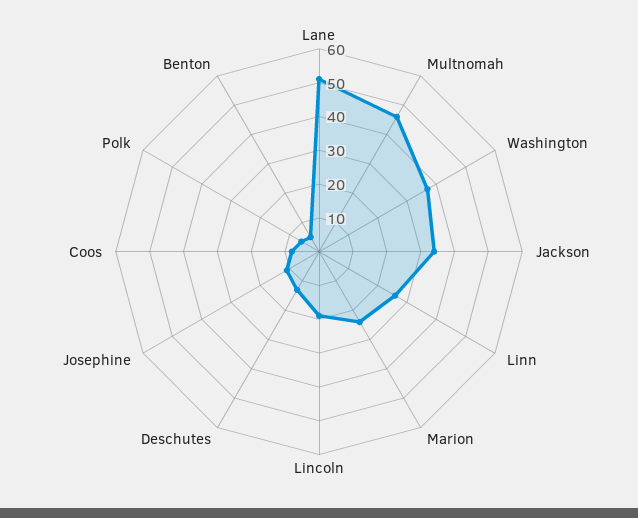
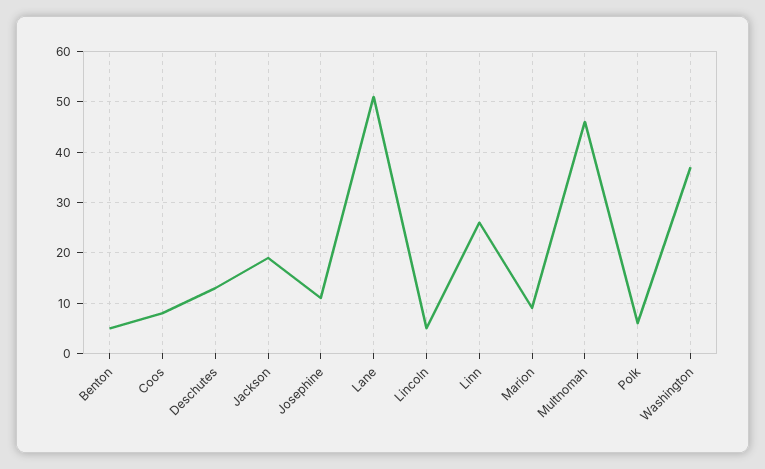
  {
    "Lane": 50,
    "Multnomah": 45,
    "Washington": 35,
-   "Jackson": 35,
+   "Jackson": 20,
    "Linn": 25,
-   "Marion": 25,
+   "Marion": 10,
-   "Lincoln": 20,
+   "Lincoln": 5,
    "Deschutes": 15,
    "Josephine": 10,
    "Coos": 10,
    "Polk": 5,
    "Benton": 5
  }

